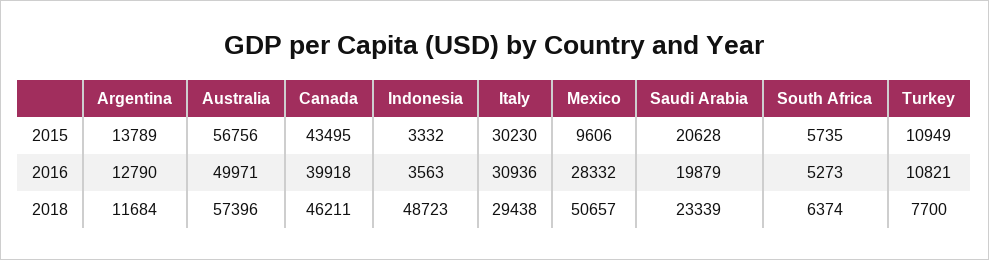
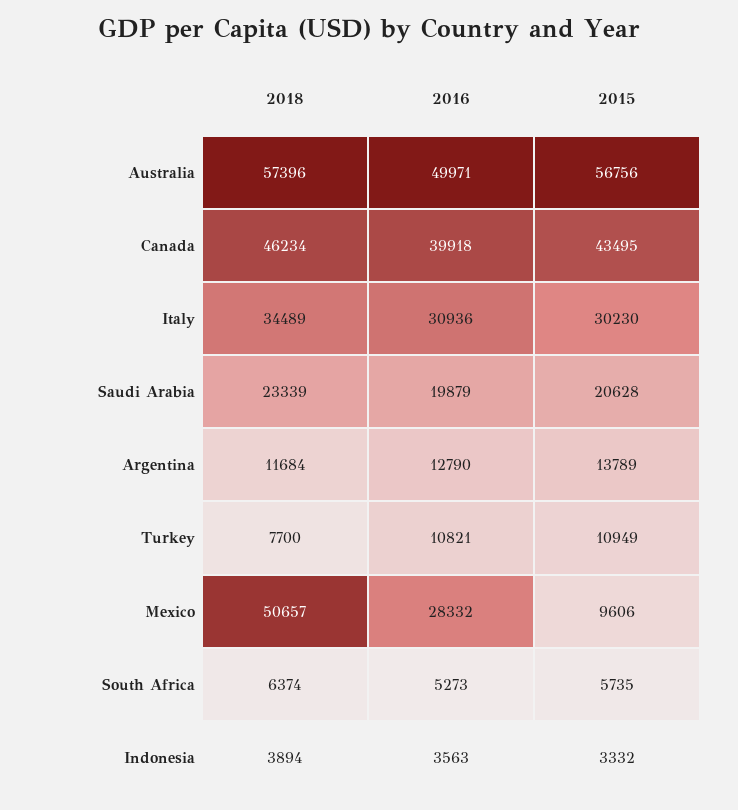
  {
    "Argentina": {
      "2015": 13789,
      "2016": 12790,
      "2018": 11684
    },
    "Australia": {
      "2015": 56756,
      "2016": 49971,
      "2018": 57396
    },
    "Canada": {
      "2015": 43495,
      "2016": 39918,
-     "2018": 46211
+     "2018": 46234
    },
    "Indonesia": {
      "2015": 3332,
      "2016": 3563,
-     "2018": 48723
+     "2018": 3894
    },
    "Italy": {
      "2015": 30230,
      "2016": 30936,
-     "2018": 29438
+     "2018": 34489
    },
    "Mexico": {
      "2015": 9606,
      "2016": 28332,
      "2018": 50657
    },
    "Saudi Arabia": {
      "2015": 20628,
      "2016": 19879,
      "2018": 23339
    },
    "South Africa": {
      "2015": 5735,
      "2016": 5273,
      "2018": 6374
    },
    "Turkey": {
      "2015": 10949,
      "2016": 10821,
      "2018": 7700
    }
  }

